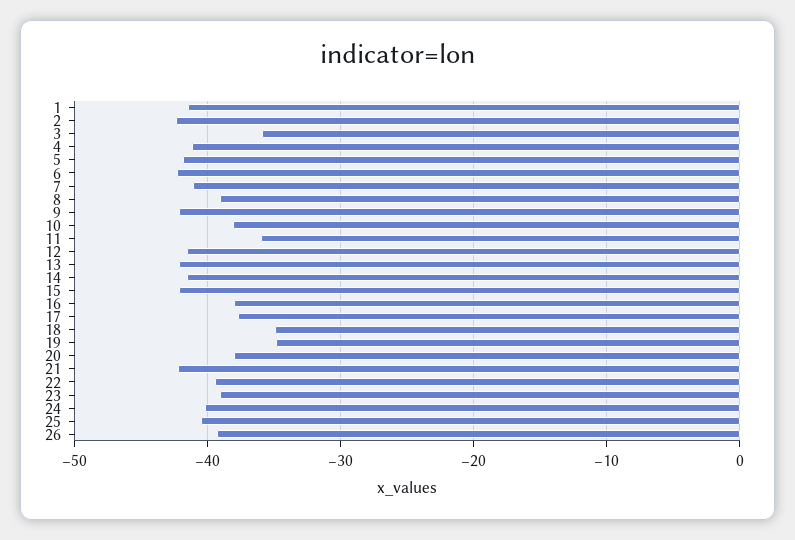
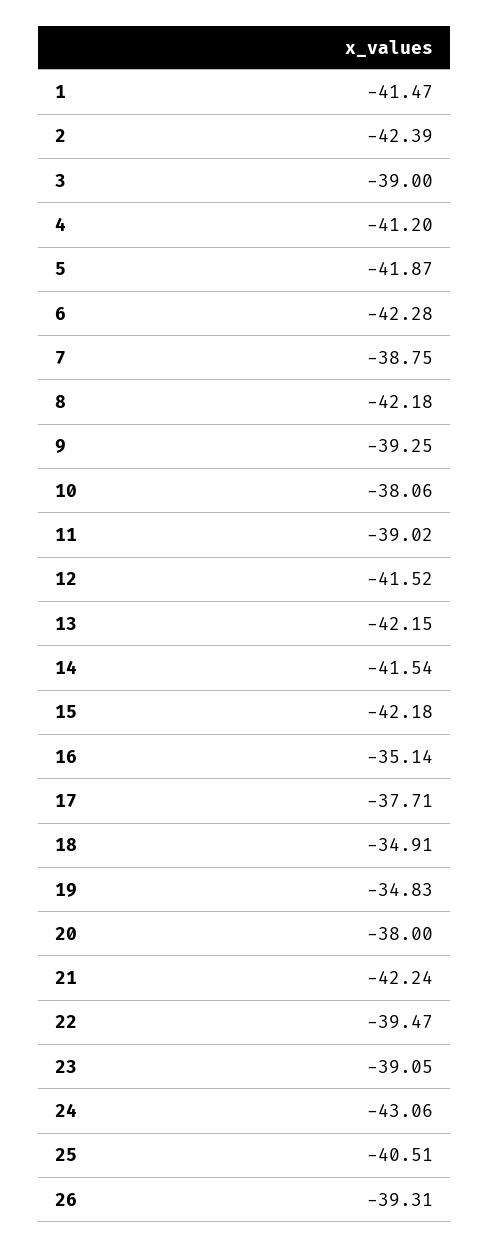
  {
    "1": -41.47,
    "2": -42.39,
-   "3": -36,
+   "3": -39,
    "4": -41.2,
    "5": -41.87,
    "6": -42.28,
-   "7": -41,
+   "7": -38.75,
-   "8": -39,
+   "8": -42.18,
-   "9": -42,
+   "9": -39.25,
    "10": -38.06,
-   "11": -36,
+   "11": -39.02,
    "12": -41.52,
    "13": -42.15,
    "14": -41.54,
    "15": -42.18,
-   "16": -38,
+   "16": -35.14,
    "17": -37.71,
    "18": -34.91,
    "19": -34.83,
    "20": -38,
    "21": -42.24,
    "22": -39.47,
    "23": -39.05,
-   "24": -40,
+   "24": -43.06,
    "25": -40.51,
    "26": -39.31
  }

